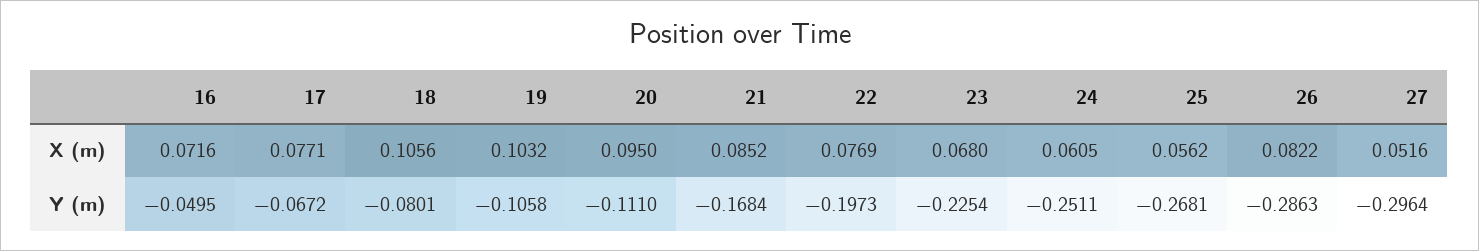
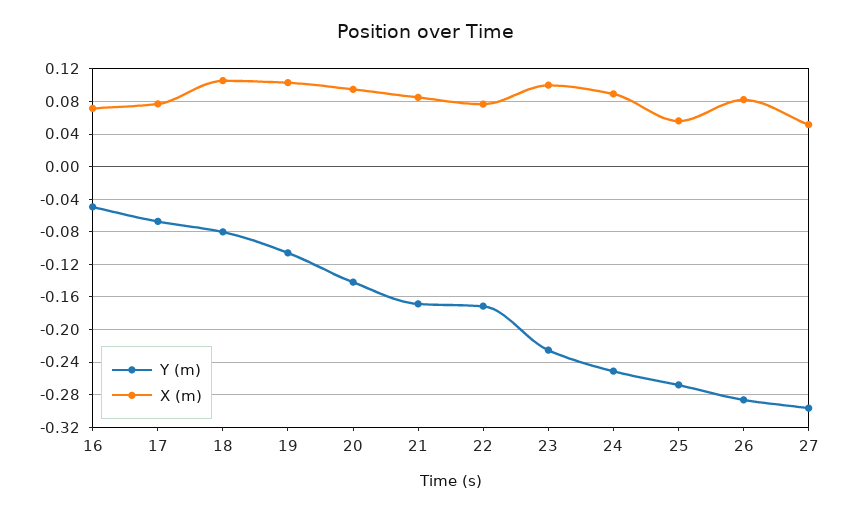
  {
    "X (m)": {
      "16": 0.0716,
      "17": 0.0771,
      "18": 0.1056,
      "19": 0.1032,
      "20": 0.095,
      "21": 0.0852,
      "22": 0.0769,
-     "23": 0.068,
+     "23": 0.1,
-     "24": 0.0605,
+     "24": 0.09,
      "25": 0.0562,
      "26": 0.0822,
      "27": 0.0516
    },
    "Y (m)": {
      "16": -0.0495,
      "17": -0.0672,
      "18": -0.0801,
      "19": -0.1058,
-     "20": -0.111,
+     "20": -0.14,
      "21": -0.1684,
-     "22": -0.1973,
+     "22": -0.17,
      "23": -0.2254,
      "24": -0.2511,
      "25": -0.2681,
      "26": -0.2863,
      "27": -0.2964
    }
  }

